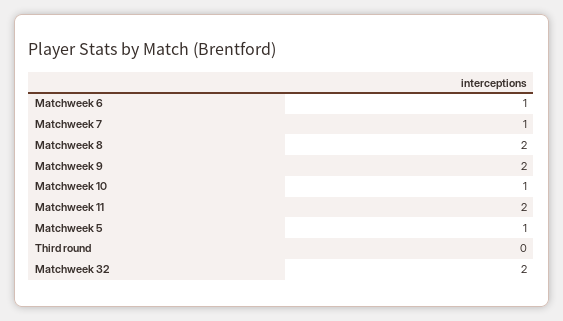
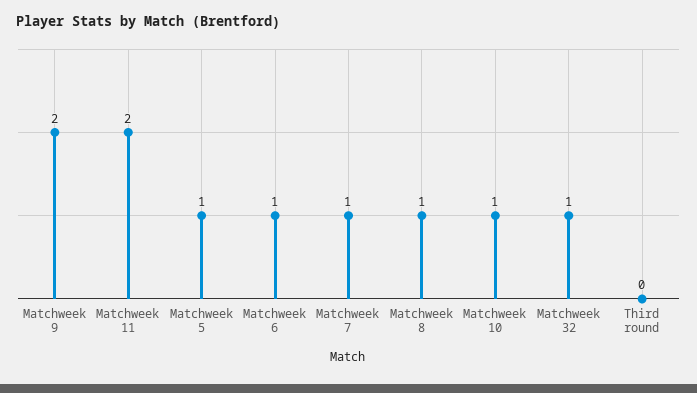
  {
    "Matchweek 6": 1,
    "Matchweek 7": 1,
-   "Matchweek 8": 2,
+   "Matchweek 8": 1,
    "Matchweek 9": 2,
    "Matchweek 10": 1,
    "Matchweek 11": 2,
    "Matchweek 5": 1,
    "Third round": 0,
-   "Matchweek 32": 2
+   "Matchweek 32": 1
  }

